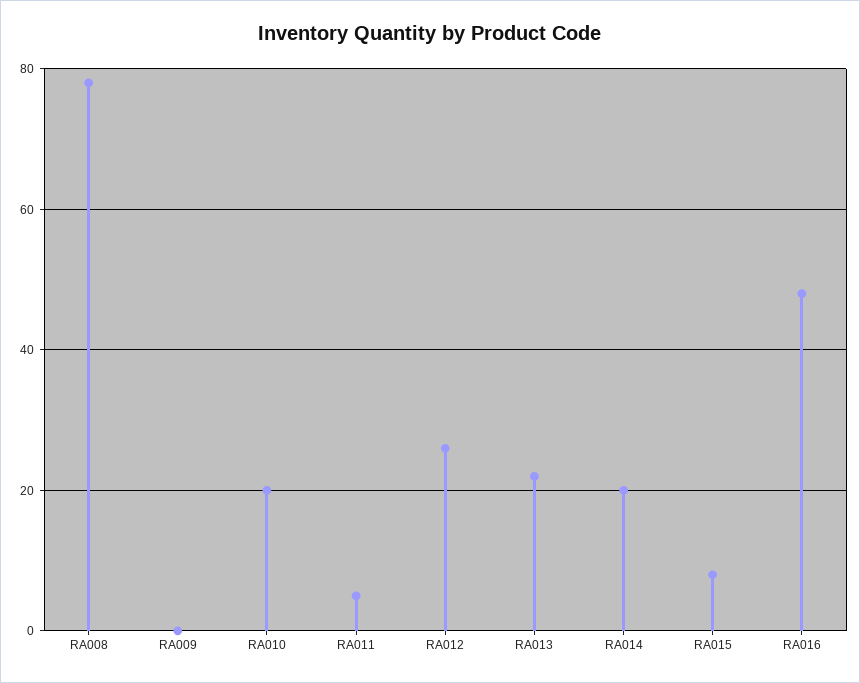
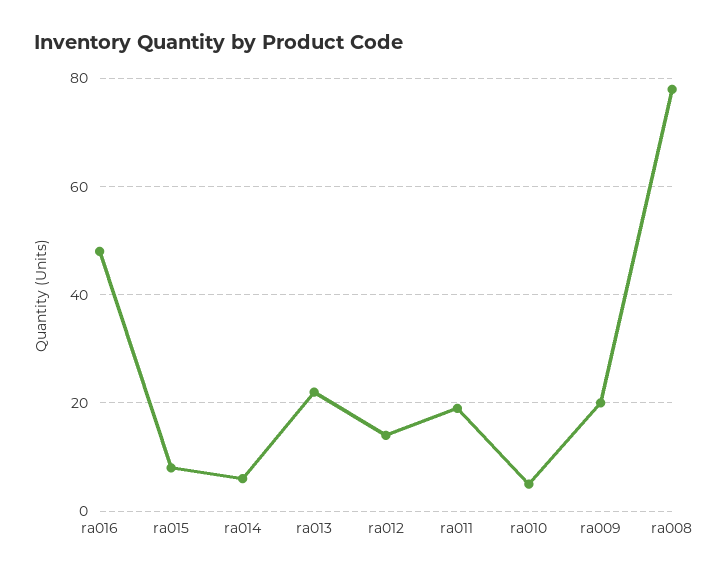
  {
    "RA008": 80,
-   "RA009": 0,
+   "RA009": 20,
-   "RA010": 20,
+   "RA010": 5,
-   "RA011": 5,
+   "RA011": 20,
-   "RA012": 25,
+   "RA012": 15,
    "RA013": 20,
-   "RA014": 20,
+   "RA014": 5,
    "RA015": 10,
    "RA016": 50
  }

